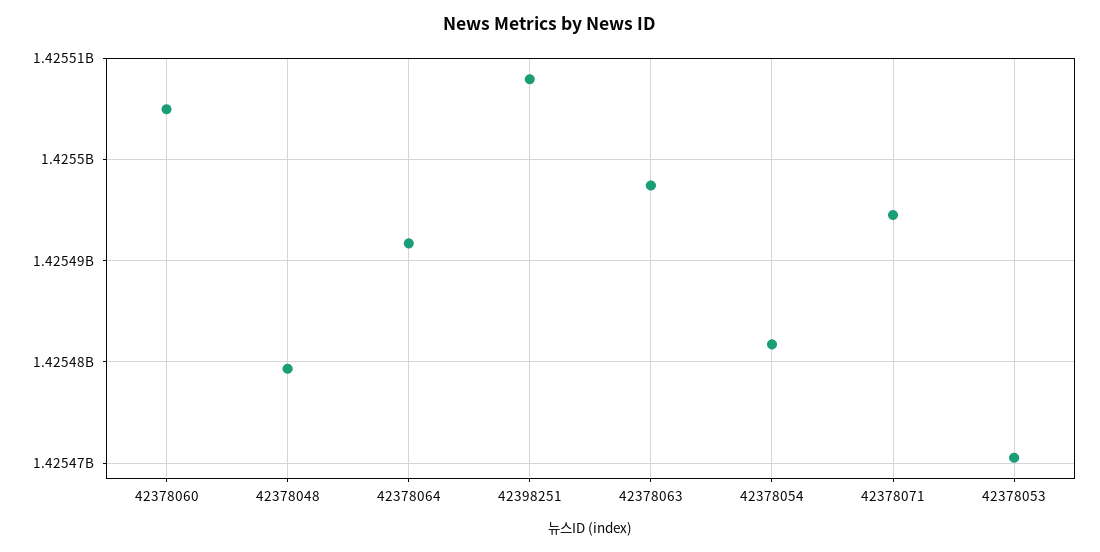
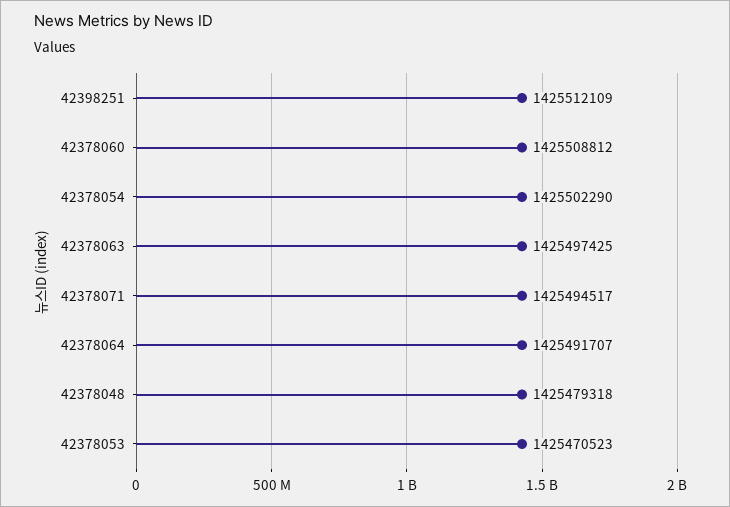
  {
-   "42378060": 1425505000,
+   "42378060": 1425508812,
    "42378048": 1425479318,
    "42378064": 1425491707,
-   "42398251": 1425508000,
+   "42398251": 1425512109,
    "42378063": 1425497425,
-   "42378054": 1425482000,
+   "42378054": 1425502290,
    "42378071": 1425494517,
    "42378053": 1425470523
  }

